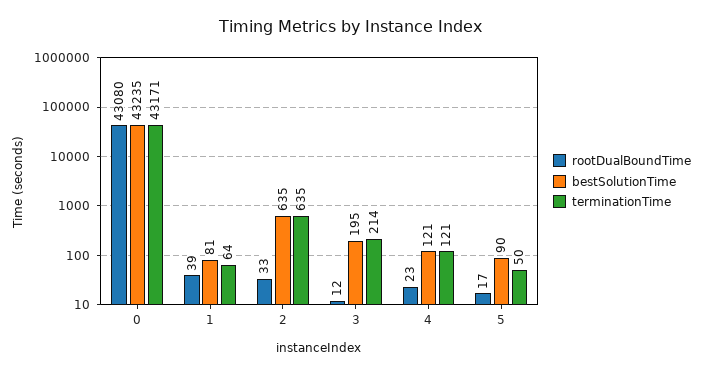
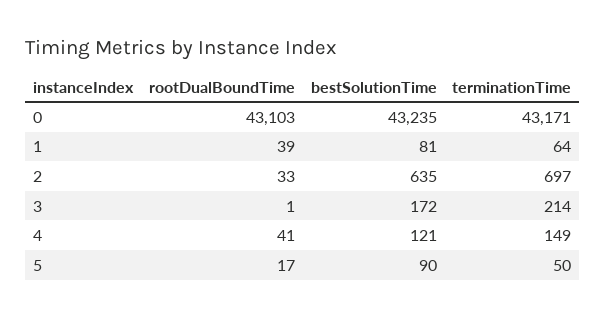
  {
    "rootDualBoundTime": {
-     "0": 43080,
+     "0": 43103,
      "1": 39,
      "2": 33,
-     "3": 12,
+     "3": 1,
-     "4": 23,
+     "4": 41,
      "5": 17
    },
    "bestSolutionTime": {
      "0": 43235,
      "1": 81,
      "2": 635,
-     "3": 195,
+     "3": 172,
      "4": 121,
      "5": 90
    },
    "terminationTime": {
      "0": 43171,
      "1": 64,
-     "2": 635,
+     "2": 697,
      "3": 214,
-     "4": 121,
+     "4": 149,
      "5": 50
    }
  }

